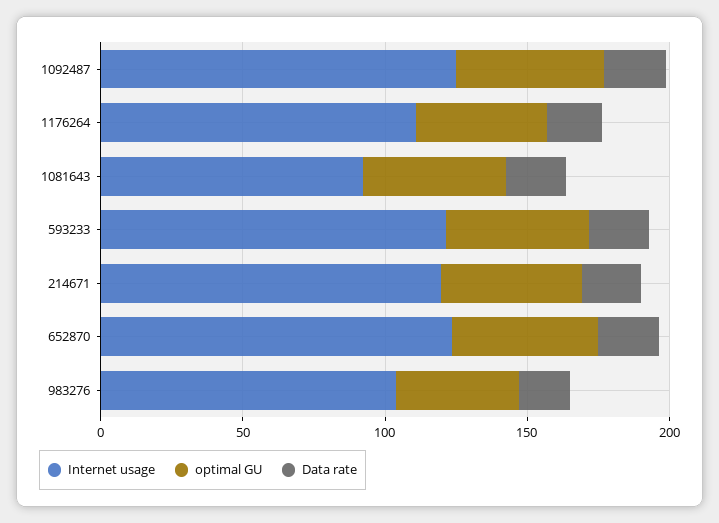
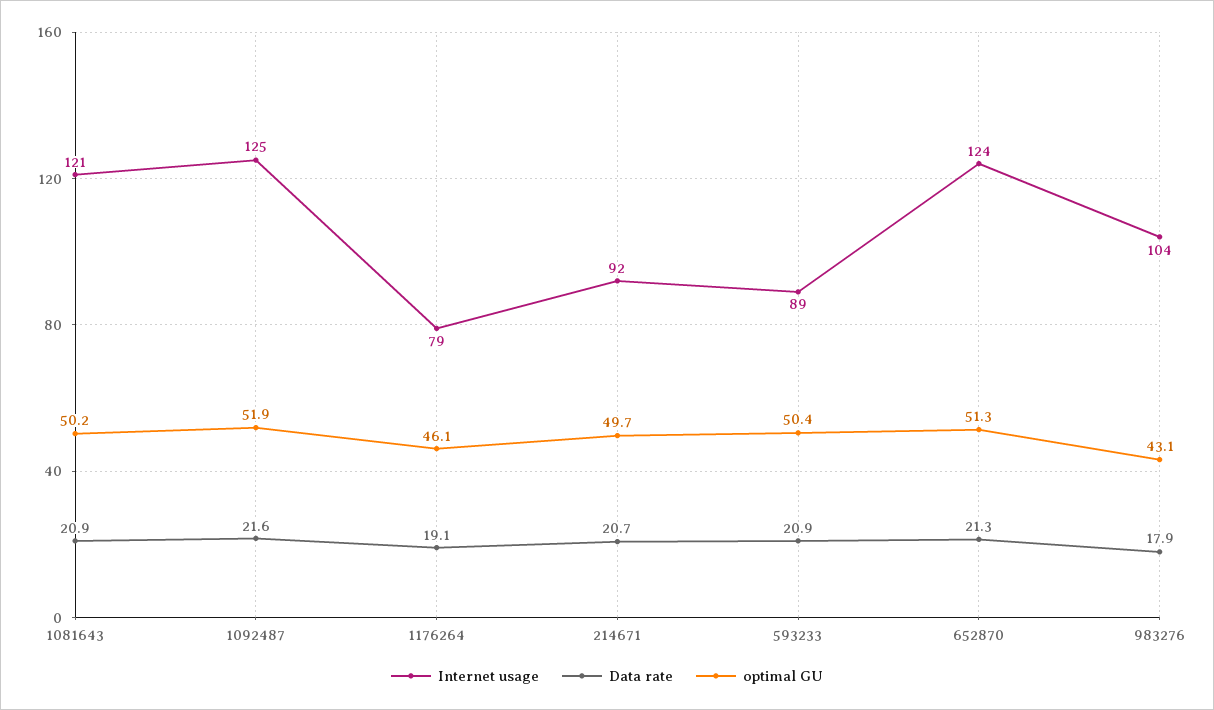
  {
    "Internet usage": {
      "1092487": 125,
-     "1176264": 110,
+     "1176264": 79,
-     "1081643": 90,
+     "1081643": 121,
-     "593233": 120,
+     "593233": 89,
-     "214671": 120,
+     "214671": 92,
      "652870": 124,
      "983276": 104
    },
    "optimal GU": {
      "1092487": 51.9,
      "1176264": 46.1,
      "1081643": 50.2,
      "593233": 50.4,
      "214671": 49.7,
      "652870": 51.3,
      "983276": 43.1
    },
    "Data rate": {
      "1092487": 21.6,
      "1176264": 19.1,
      "1081643": 20.9,
      "593233": 20.9,
      "214671": 20.7,
      "652870": 21.3,
      "983276": 17.9
    }
  }

